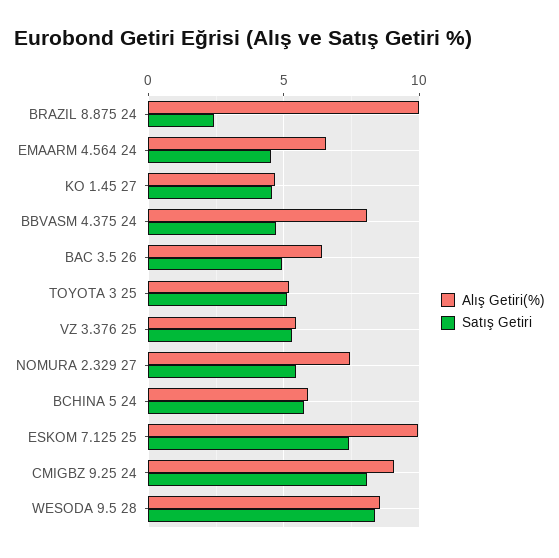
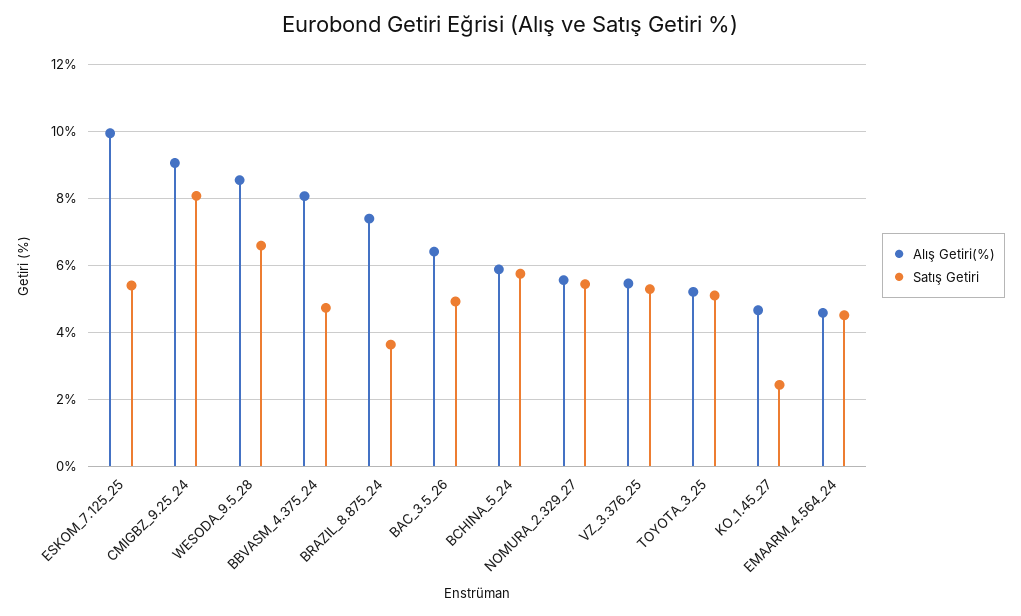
  {
    "Alış Getiri(%)": {
-     "BRAZIL 8.875 24": 10,
+     "BRAZIL 8.875 24": 7.4,
-     "EMAARM 4.564 24": 6.5,
+     "EMAARM 4.564 24": 4.6,
      "KO 1.45 27": 4.6,
      "BBVASM 4.375 24": 8,
      "BAC 3.5 26": 6.4,
      "TOYOTA 3 25": 5.2,
      "VZ 3.376 25": 5.4,
-     "NOMURA 2.329 27": 7.5,
+     "NOMURA 2.329 27": 5.6,
      "BCHINA 5 24": 5.8,
      "ESKOM 7.125 25": 10,
      "CMIGBZ 9.25 24": 9,
      "WESODA 9.5 28": 8.6
    },
    "Satış Getiri": {
-     "BRAZIL 8.875 24": 2.5,
+     "BRAZIL 8.875 24": 3.6,
      "EMAARM 4.564 24": 4.6,
-     "KO 1.45 27": 4.5,
+     "KO 1.45 27": 2.4,
      "BBVASM 4.375 24": 4.8,
      "BAC 3.5 26": 5,
      "TOYOTA 3 25": 5.2,
      "VZ 3.376 25": 5.2,
      "NOMURA 2.329 27": 5.4,
      "BCHINA 5 24": 5.8,
-     "ESKOM 7.125 25": 7.5,
+     "ESKOM 7.125 25": 5.4,
      "CMIGBZ 9.25 24": 8,
-     "WESODA 9.5 28": 8.5
+     "WESODA 9.5 28": 6.6
    }
  }

